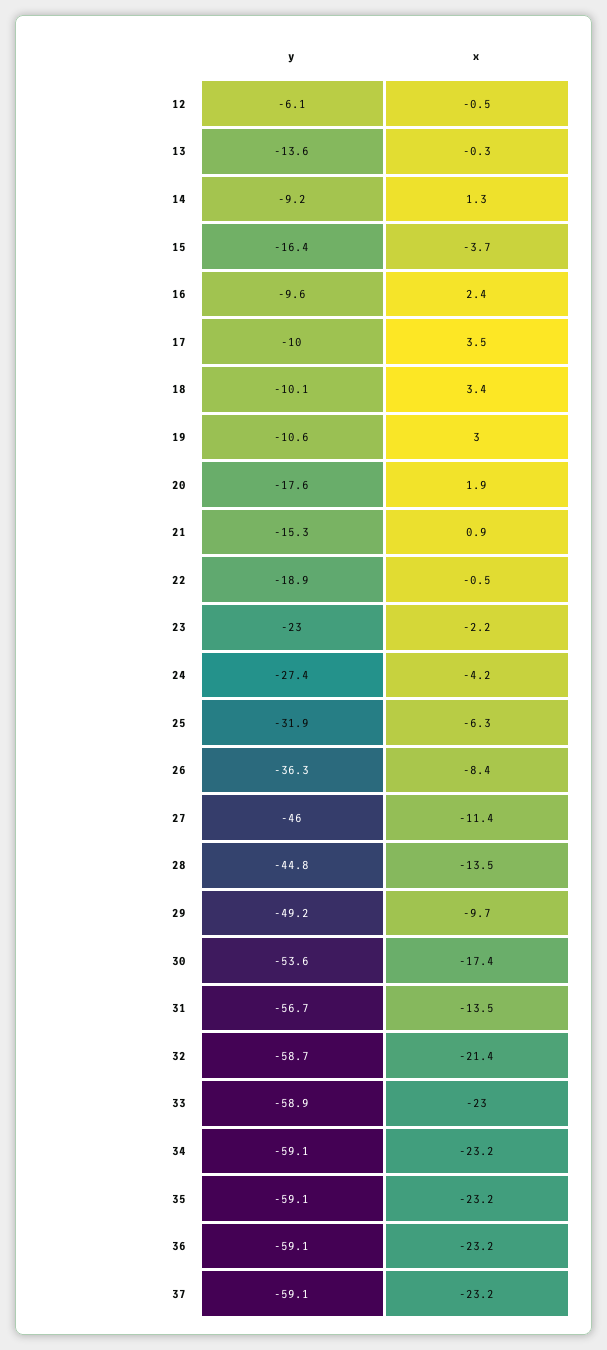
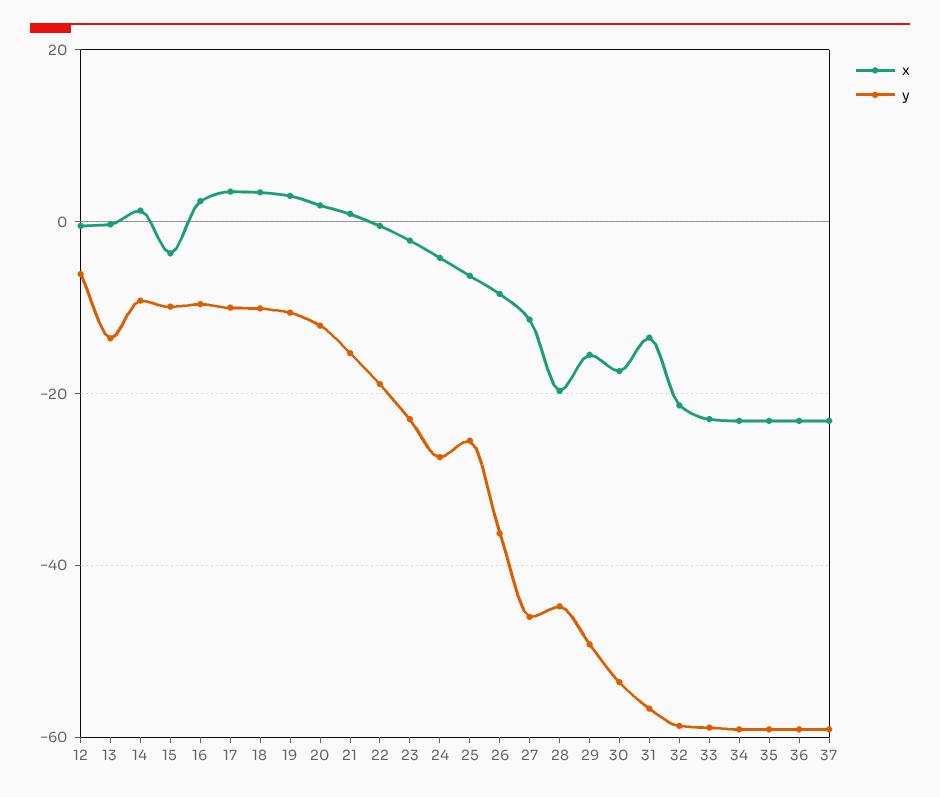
  {
    "y": {
      "12": -6.1,
      "13": -13.6,
      "14": -9.2,
-     "15": -16.4,
+     "15": -10,
      "16": -9.6,
      "17": -10,
      "18": -10.1,
      "19": -10.6,
-     "20": -17.6,
+     "20": -12,
      "21": -15.3,
      "22": -18.9,
      "23": -23,
      "24": -27.4,
-     "25": -31.9,
+     "25": -26,
      "26": -36.3,
      "27": -46,
      "28": -44.8,
      "29": -49.2,
      "30": -53.6,
      "31": -56.7,
      "32": -58.7,
      "33": -58.9,
      "34": -59.1,
      "35": -59.1,
      "36": -59.1,
      "37": -59.1
    },
    "x": {
      "12": -0.5,
      "13": -0.3,
      "14": 1.3,
      "15": -3.7,
      "16": 2.4,
      "17": 3.5,
      "18": 3.4,
      "19": 3,
      "20": 1.9,
      "21": 0.9,
      "22": -0.5,
      "23": -2.2,
      "24": -4.2,
      "25": -6.3,
      "26": -8.4,
      "27": -11.4,
-     "28": -13.5,
+     "28": -20,
-     "29": -9.7,
+     "29": -16,
      "30": -17.4,
      "31": -13.5,
      "32": -21.4,
      "33": -23,
      "34": -23.2,
      "35": -23.2,
      "36": -23.2,
      "37": -23.2
    }
  }

